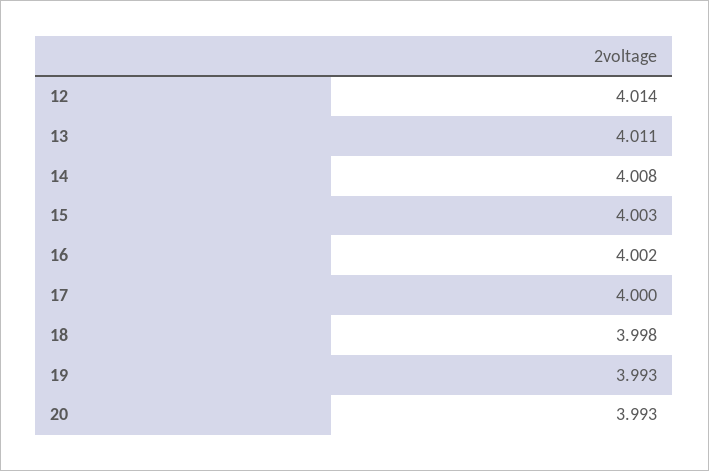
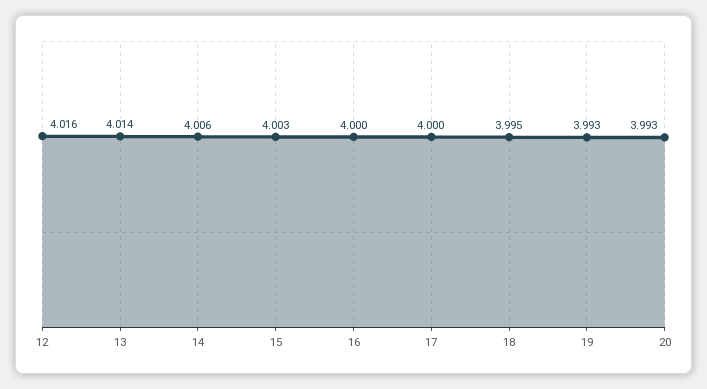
  {
-   "12": 4.014,
+   "12": 4.016,
-   "13": 4.011,
+   "13": 4.014,
-   "14": 4.008,
+   "14": 4.006,
    "15": 4.003,
-   "16": 4.002,
+   "16": 4,
    "17": 4,
-   "18": 3.998,
+   "18": 3.995,
    "19": 3.993,
    "20": 3.993
  }

